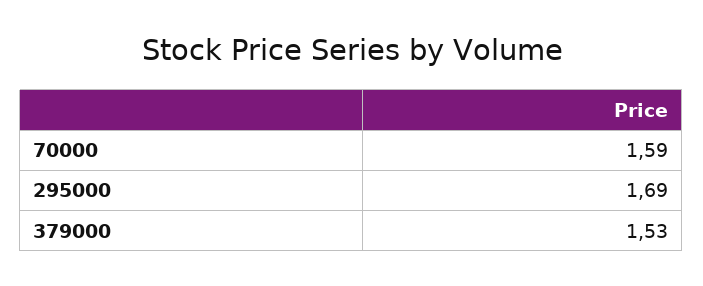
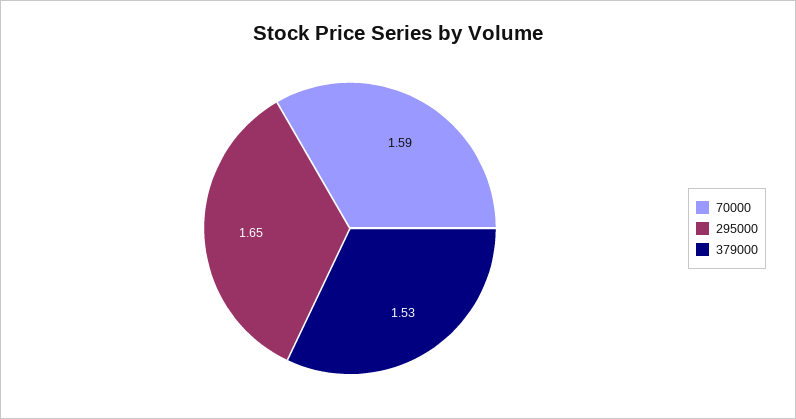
  {
    "70000": 1.59,
-   "295000": 1.69,
+   "295000": 1.65,
    "379000": 1.53
  }

